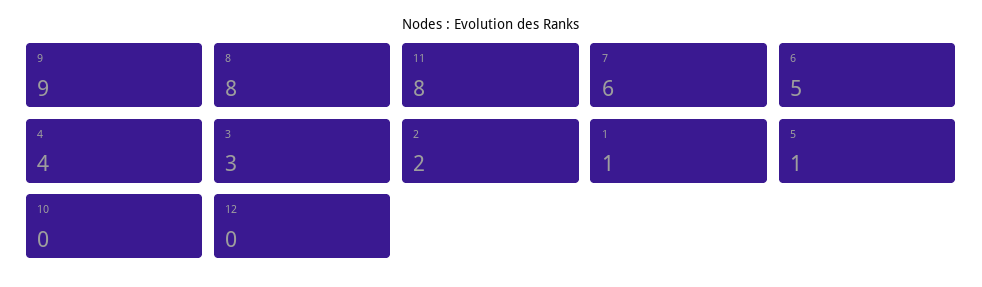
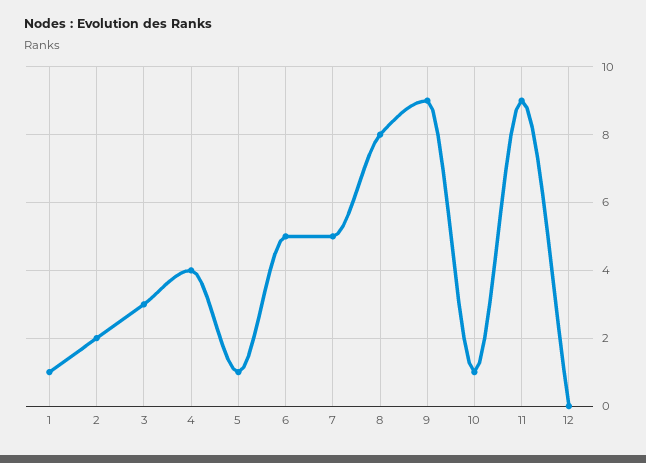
  {
    "9": 9,
    "8": 8,
-   "11": 8,
+   "11": 9,
-   "7": 6,
+   "7": 5,
    "6": 5,
    "4": 4,
    "3": 3,
    "2": 2,
    "1": 1,
    "5": 1,
-   "10": 0,
+   "10": 1,
    "12": 0
  }

